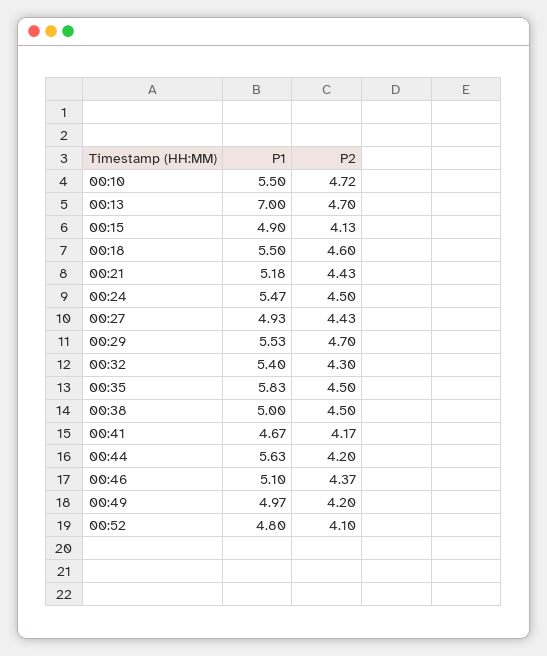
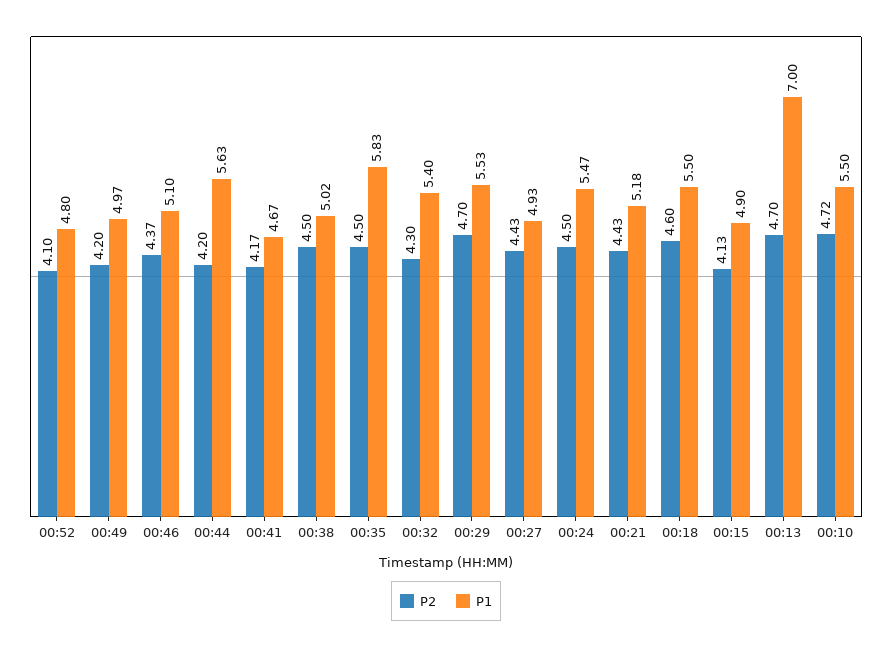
  {
    "P1": {
      "00:10": 5.5,
      "00:13": 7,
      "00:15": 4.9,
      "00:18": 5.5,
      "00:21": 5.18,
      "00:24": 5.47,
      "00:27": 4.93,
      "00:29": 5.53,
      "00:32": 5.4,
      "00:35": 5.83,
-     "00:38": 5,
+     "00:38": 5.02,
      "00:41": 4.67,
      "00:44": 5.63,
      "00:46": 5.1,
      "00:49": 4.97,
      "00:52": 4.8
    },
    "P2": {
      "00:10": 4.72,
      "00:13": 4.7,
      "00:15": 4.13,
      "00:18": 4.6,
      "00:21": 4.43,
      "00:24": 4.5,
      "00:27": 4.43,
      "00:29": 4.7,
      "00:32": 4.3,
      "00:35": 4.5,
      "00:38": 4.5,
      "00:41": 4.17,
      "00:44": 4.2,
      "00:46": 4.37,
      "00:49": 4.2,
      "00:52": 4.1
    }
  }

